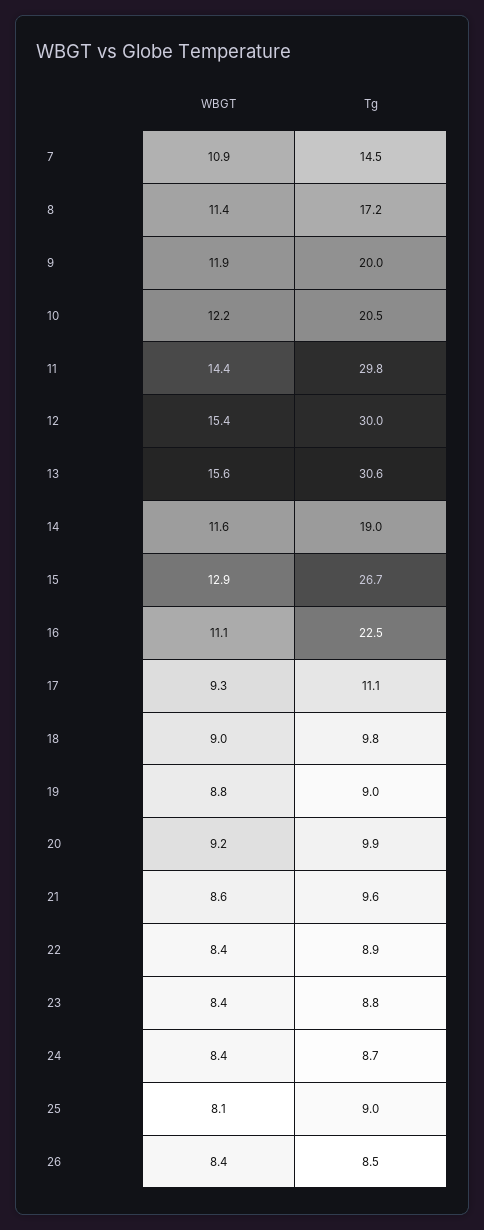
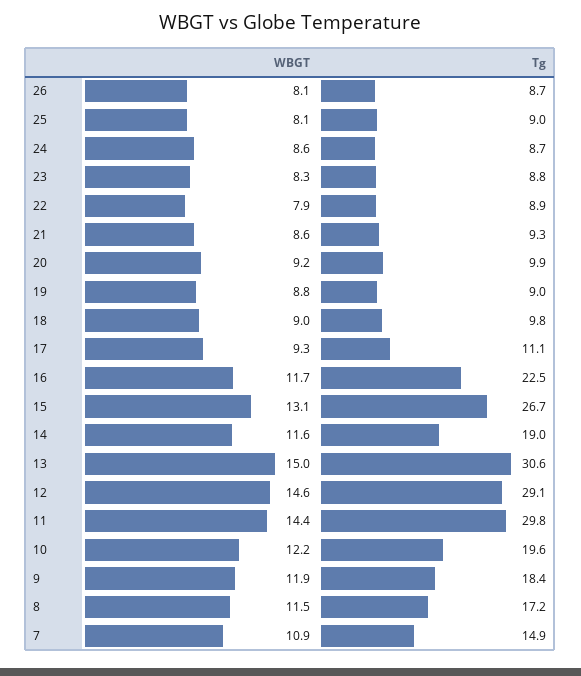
  {
    "WBGT": {
      "7": 10.9,
-     "8": 11.4,
+     "8": 11.5,
      "9": 11.9,
      "10": 12.2,
      "11": 14.4,
-     "12": 15.4,
+     "12": 14.6,
-     "13": 15.6,
+     "13": 15,
      "14": 11.6,
-     "15": 12.9,
+     "15": 13.1,
-     "16": 11.1,
+     "16": 11.7,
      "17": 9.3,
      "18": 9,
      "19": 8.8,
      "20": 9.2,
      "21": 8.6,
-     "22": 8.4,
+     "22": 7.9,
-     "23": 8.4,
+     "23": 8.3,
-     "24": 8.4,
+     "24": 8.6,
      "25": 8.1,
-     "26": 8.4
+     "26": 8.1
    },
    "Tg": {
-     "7": 14.5,
+     "7": 14.9,
      "8": 17.2,
-     "9": 20,
+     "9": 18.4,
-     "10": 20.5,
+     "10": 19.6,
      "11": 29.8,
-     "12": 30,
+     "12": 29.1,
      "13": 30.6,
      "14": 19,
      "15": 26.7,
      "16": 22.5,
      "17": 11.1,
      "18": 9.8,
      "19": 9,
      "20": 9.9,
-     "21": 9.6,
+     "21": 9.3,
      "22": 8.9,
      "23": 8.8,
      "24": 8.7,
      "25": 9,
-     "26": 8.5
+     "26": 8.7
    }
  }

